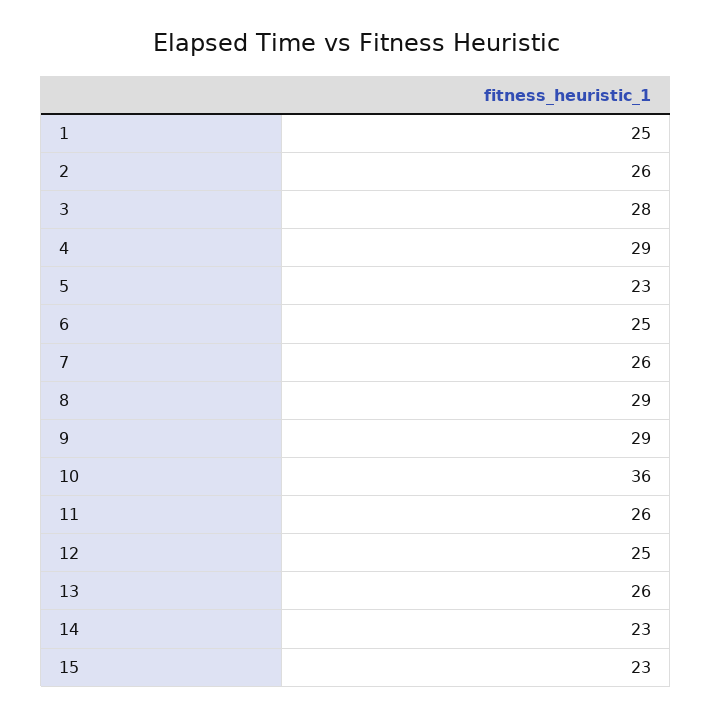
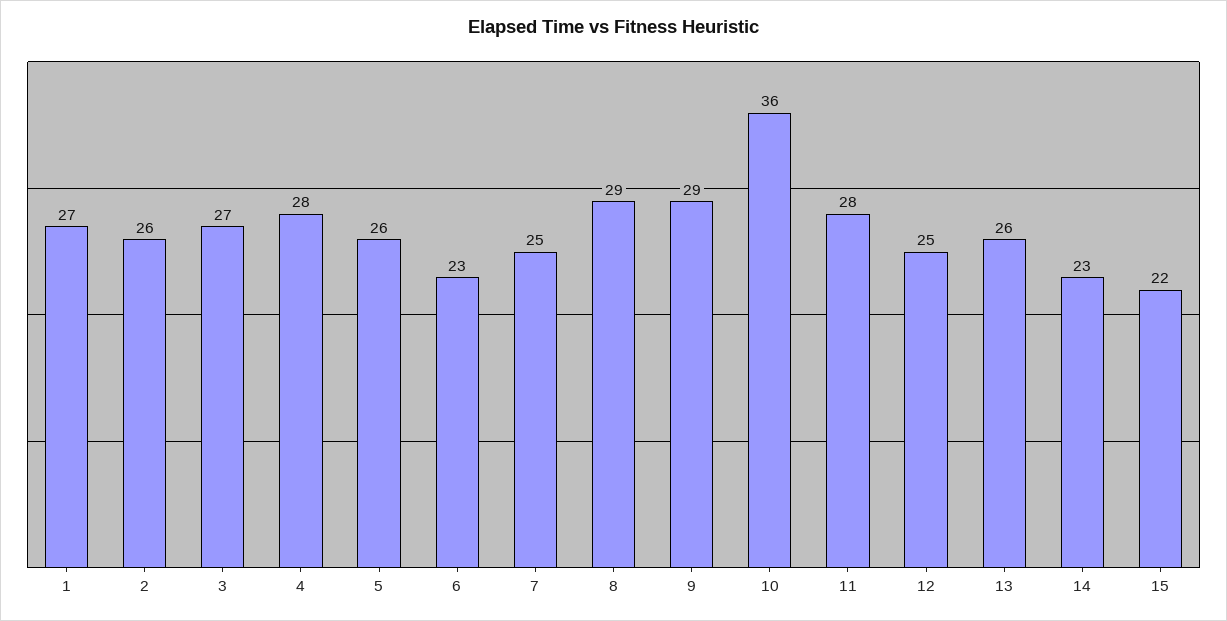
  {
-   "1": 25,
+   "1": 27,
    "2": 26,
-   "3": 28,
+   "3": 27,
-   "4": 29,
+   "4": 28,
-   "5": 23,
+   "5": 26,
-   "6": 25,
+   "6": 23,
-   "7": 26,
+   "7": 25,
    "8": 29,
    "9": 29,
    "10": 36,
-   "11": 26,
+   "11": 28,
    "12": 25,
    "13": 26,
    "14": 23,
-   "15": 23
+   "15": 22
  }

